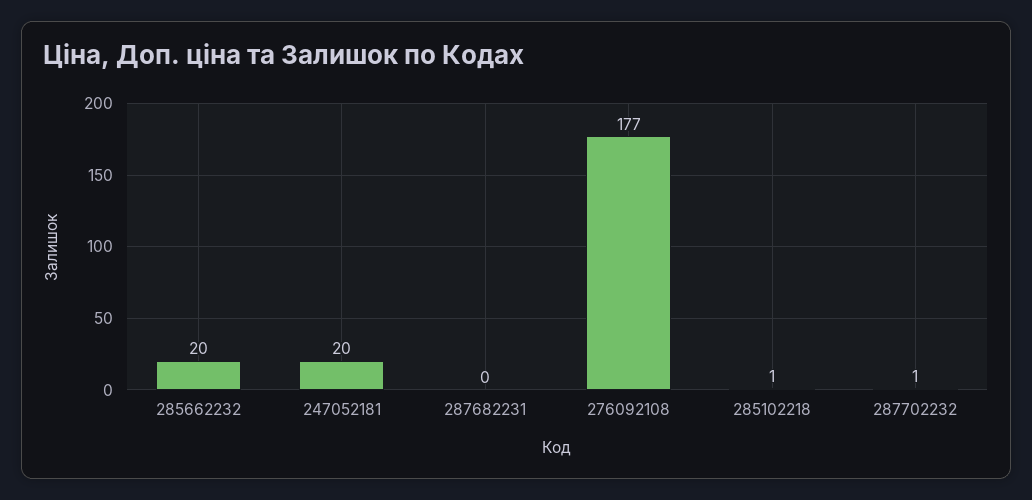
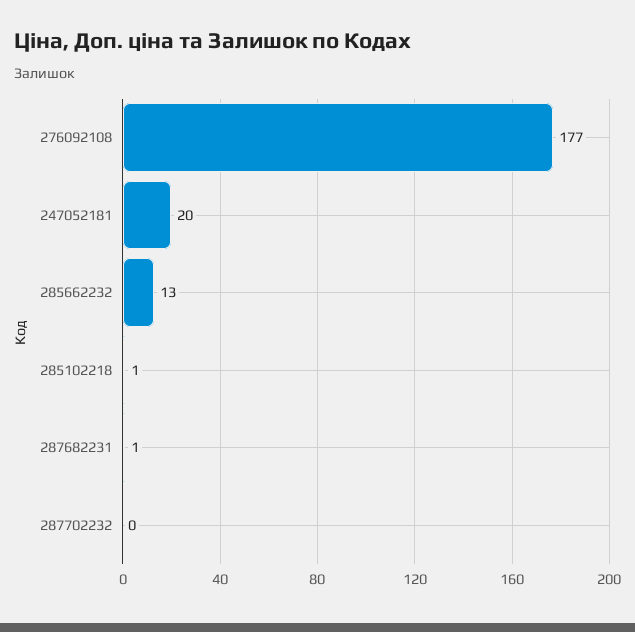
  {
-   "285662232": 20,
+   "285662232": 13,
    "247052181": 20,
-   "287682231": 0,
+   "287682231": 1,
    "276092108": 177,
    "285102218": 1,
-   "287702232": 1
+   "287702232": 0
  }

